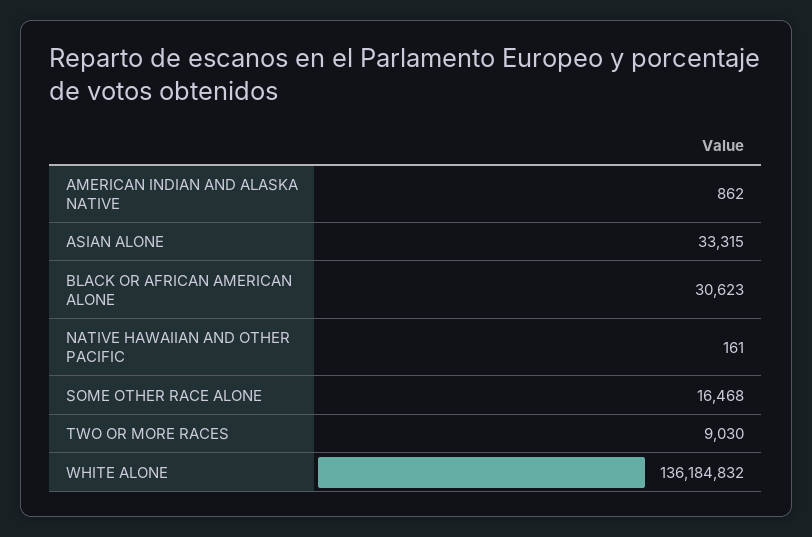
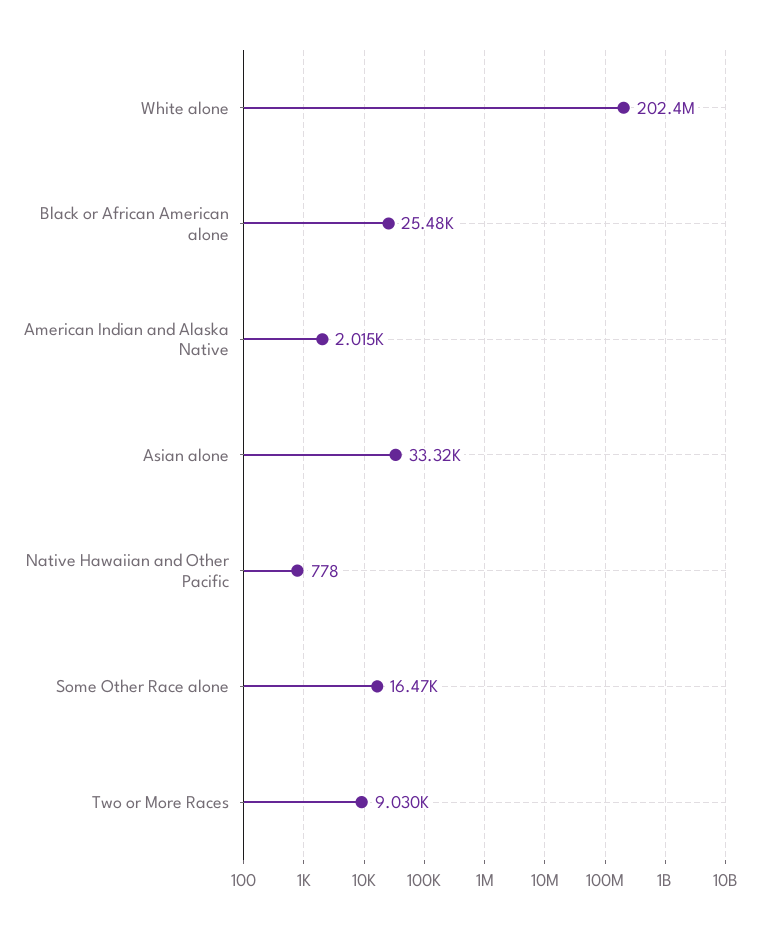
  {
-   "AMERICAN INDIAN AND ALASKA NATIVE": 862,
+   "AMERICAN INDIAN AND ALASKA NATIVE": 2015,
    "ASIAN ALONE": 33315,
-   "BLACK OR AFRICAN AMERICAN ALONE": 30623,
+   "BLACK OR AFRICAN AMERICAN ALONE": 25480,
-   "NATIVE HAWAIIAN AND OTHER PACIFIC": 161,
+   "NATIVE HAWAIIAN AND OTHER PACIFIC": 778,
    "SOME OTHER RACE ALONE": 16468,
    "TWO OR MORE RACES": 9030,
-   "WHITE ALONE": 136184832
+   "WHITE ALONE": 202400000
  }

